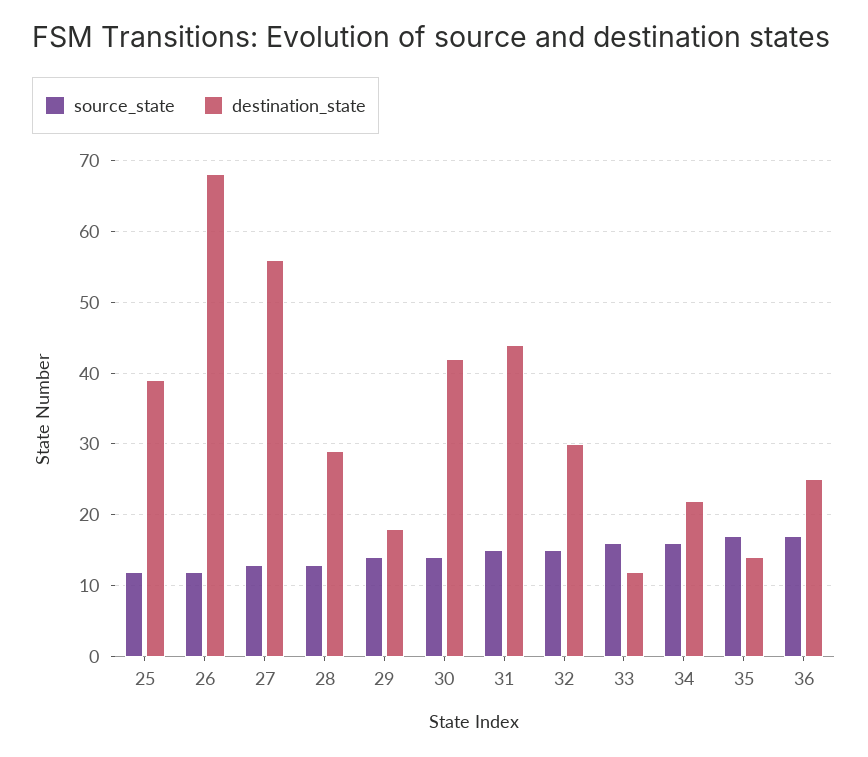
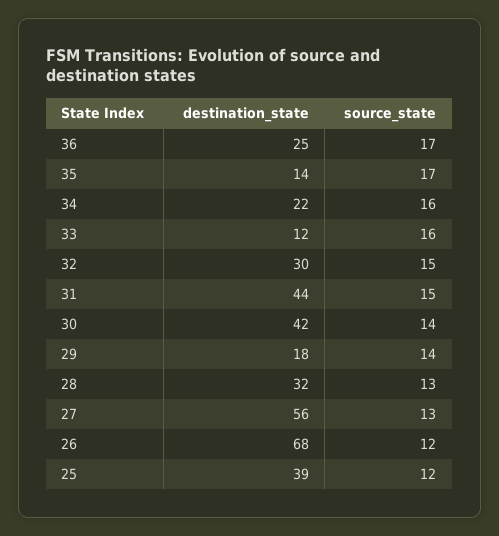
  {
    "source_state": {
      "25": 12,
      "26": 12,
      "27": 13,
      "28": 13,
      "29": 14,
      "30": 14,
      "31": 15,
      "32": 15,
      "33": 16,
      "34": 16,
      "35": 17,
      "36": 17
    },
    "destination_state": {
      "25": 39,
      "26": 68,
      "27": 56,
-     "28": 29,
+     "28": 32,
      "29": 18,
      "30": 42,
      "31": 44,
      "32": 30,
      "33": 12,
      "34": 22,
      "35": 14,
      "36": 25
    }
  }

